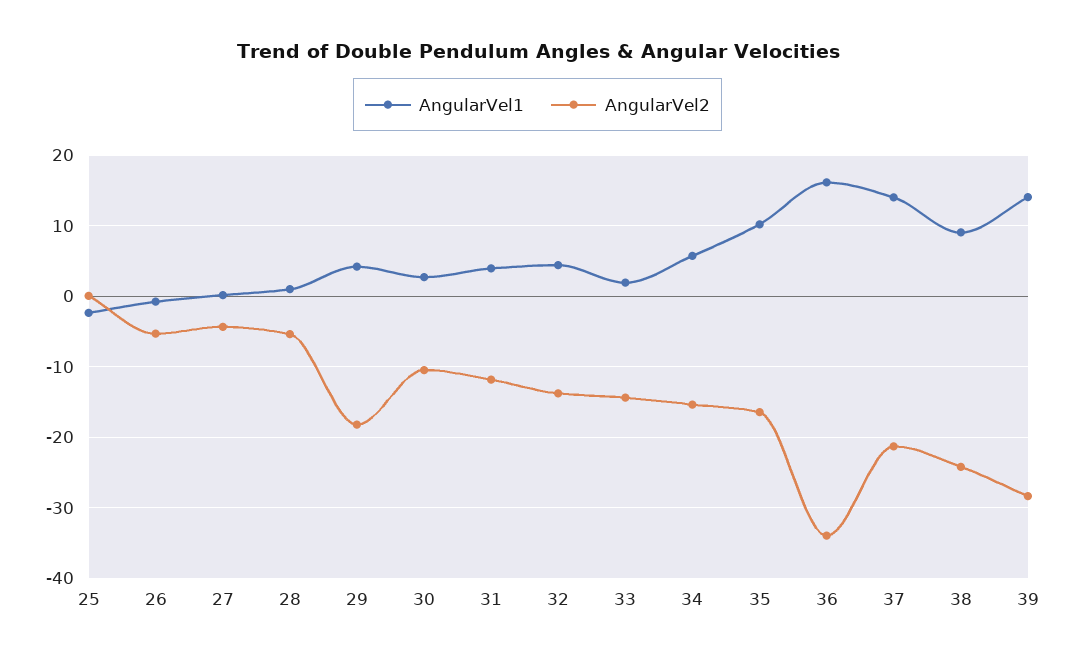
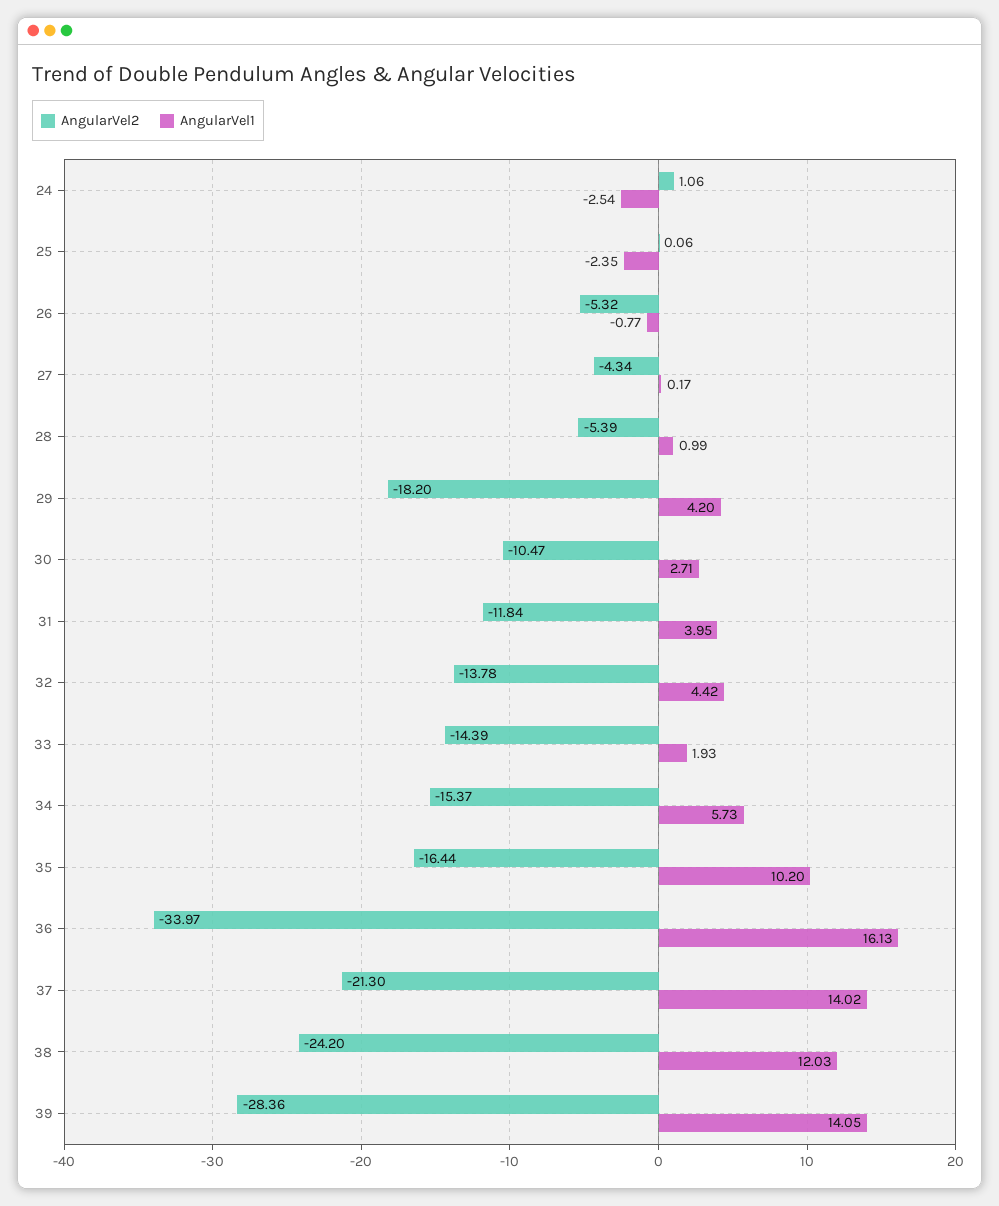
  {
    "AngularVel1": {
      "25": -2.35,
      "26": -0.77,
      "27": 0.17,
      "28": 0.99,
      "29": 4.2,
      "30": 2.71,
      "31": 3.95,
      "32": 4.42,
      "33": 1.93,
      "34": 5.73,
      "35": 10.2,
      "36": 16.13,
      "37": 14.02,
-     "38": 9,
+     "38": 12.03,
-     "39": 14.05
+     "39": 14.05,
+     "24": -2.54
    },
    "AngularVel2": {
      "25": 0.06,
      "26": -5.32,
      "27": -4.34,
      "28": -5.39,
      "29": -18.2,
      "30": -10.47,
      "31": -11.84,
      "32": -13.78,
      "33": -14.39,
      "34": -15.37,
      "35": -16.44,
      "36": -33.97,
      "37": -21.3,
      "38": -24.2,
-     "39": -28.36
+     "39": -28.36,
+     "24": 1.06
    }
  }

